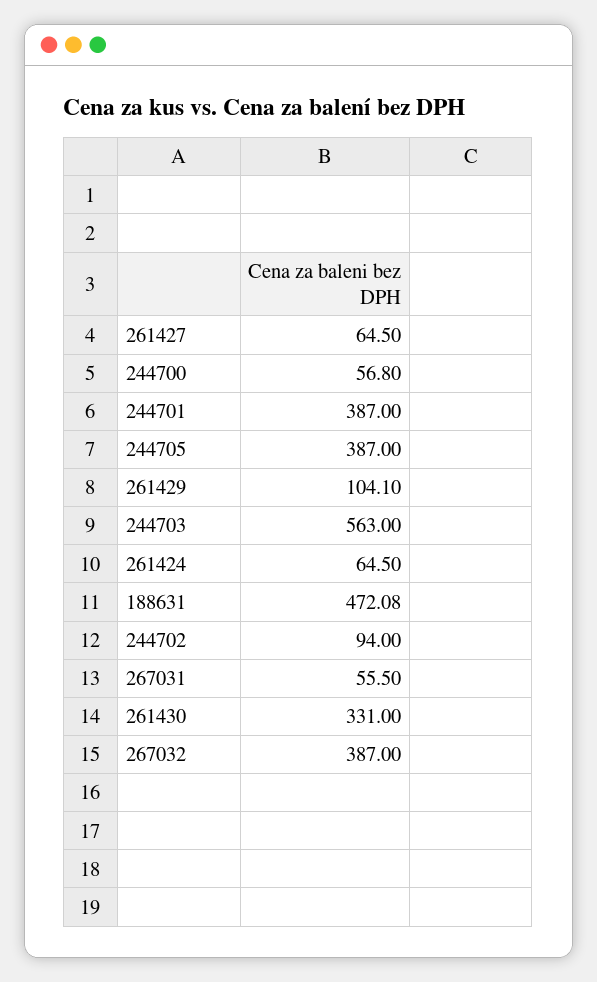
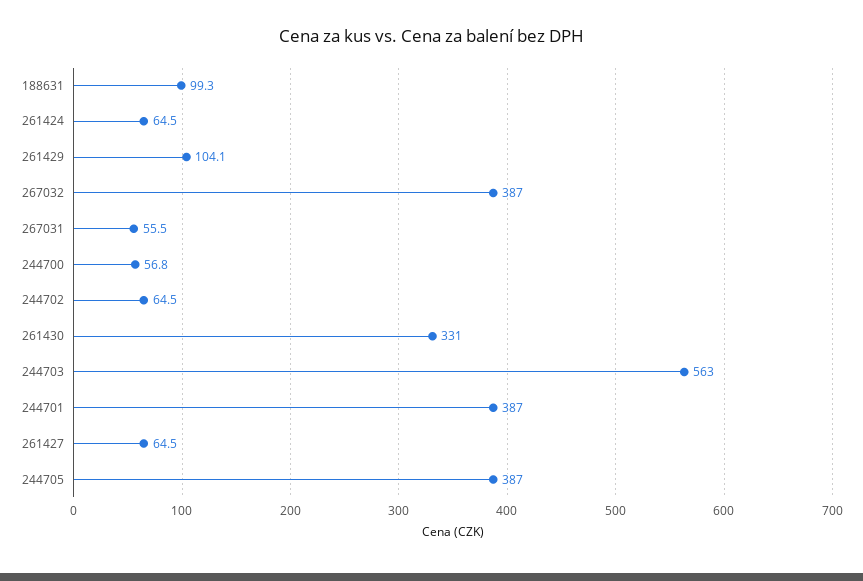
  {
    "261427": 64.5,
    "244700": 56.8,
    "244701": 387,
    "244705": 387,
    "261429": 104.1,
    "244703": 563,
    "261424": 64.5,
-   "188631": 472.08,
+   "188631": 99.3,
-   "244702": 94,
+   "244702": 64.5,
    "267031": 55.5,
    "261430": 331,
    "267032": 387
  }

